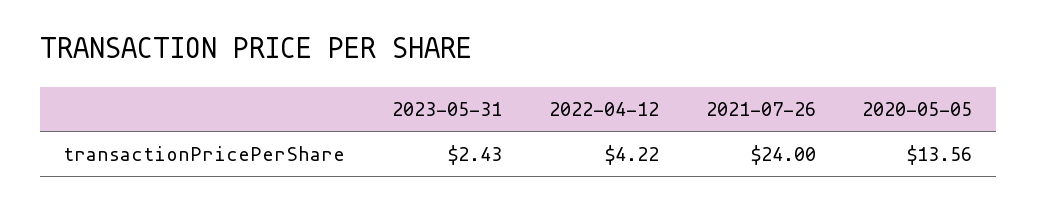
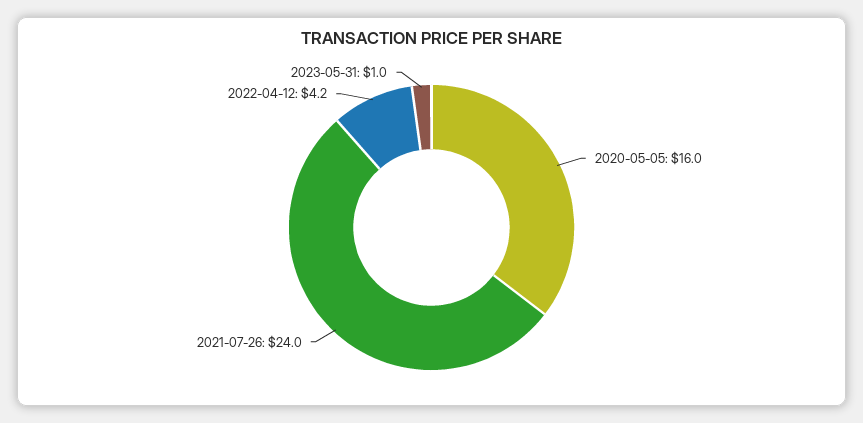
  {
-   "2023-05-31": 2.43,
+   "2023-05-31": 1,
    "2022-04-12": 4.22,
    "2021-07-26": 24,
-   "2020-05-05": 13.56
+   "2020-05-05": 16
  }

